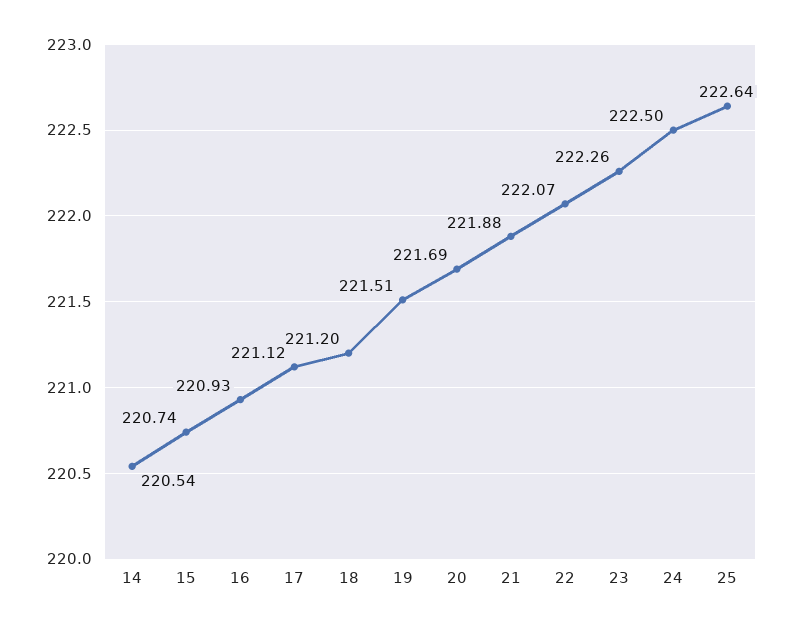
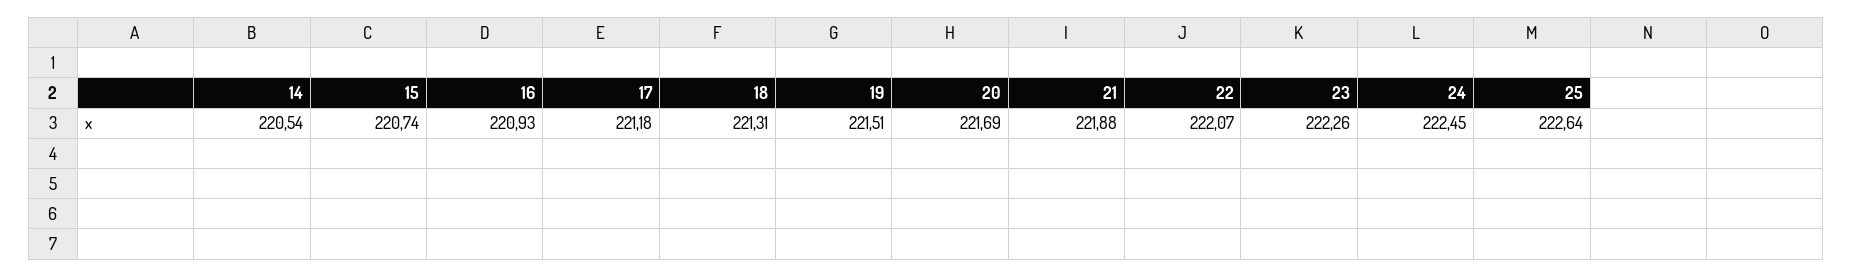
  {
    "14": 220.54,
    "15": 220.74,
    "16": 220.93,
-   "17": 221.12,
+   "17": 221.18,
-   "18": 221.2,
+   "18": 221.31,
    "19": 221.51,
    "20": 221.69,
    "21": 221.88,
    "22": 222.07,
    "23": 222.26,
-   "24": 222.5,
+   "24": 222.45,
    "25": 222.64
  }

